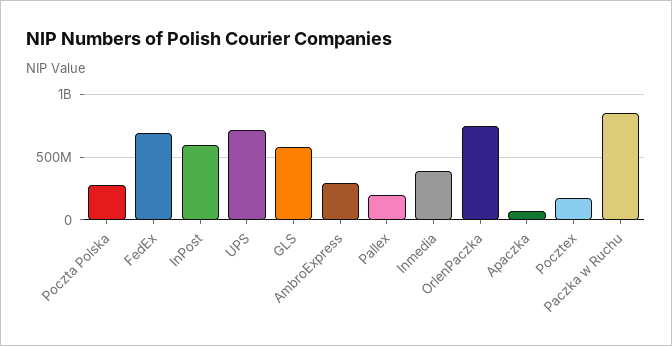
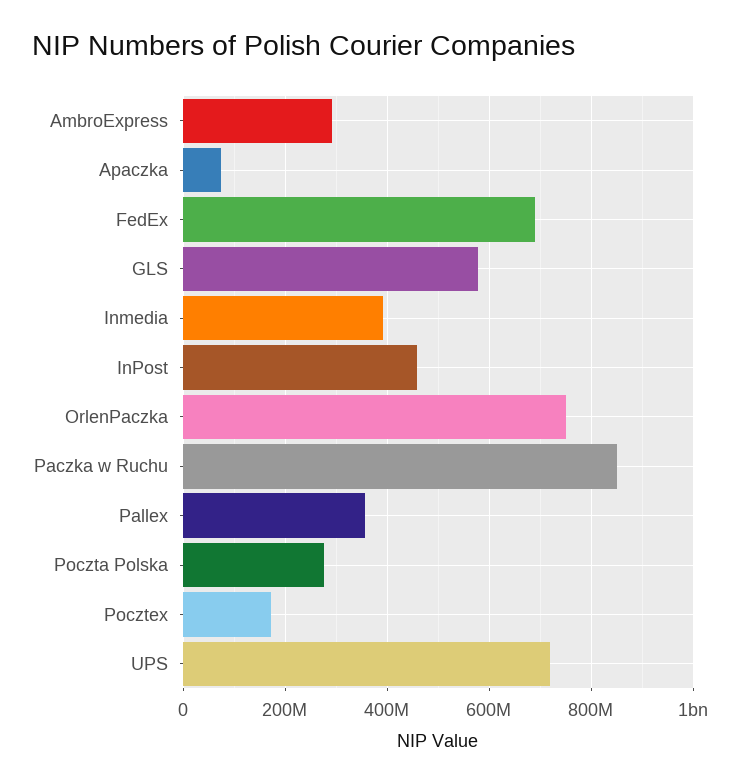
  {
    "Poczta Polska": 280000000,
    "FedEx": 680000000,
-   "InPost": 600000000,
+   "InPost": 460000000,
    "UPS": 720000000,
    "GLS": 580000000,
    "AmbroExpress": 300000000,
-   "Pallex": 200000000,
+   "Pallex": 360000000,
    "Inmedia": 400000000,
    "OrlenPaczka": 760000000,
    "Apaczka": 80000000,
    "Pocztex": 180000000,
    "Paczka w Ruchu": 840000000
  }

